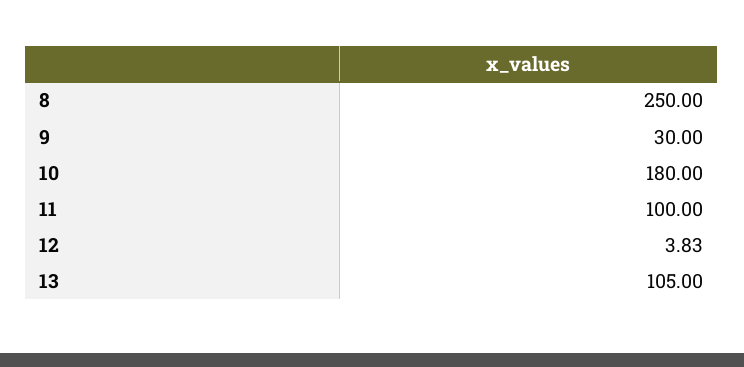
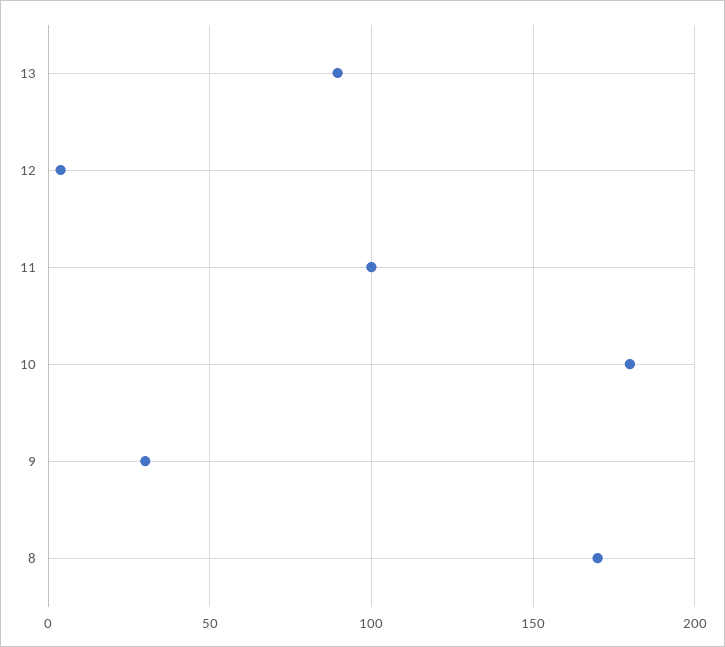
  {
-   "8": 250,
+   "8": 170,
    "9": 30,
    "10": 180,
    "11": 100,
    "12": 3.83,
-   "13": 105
+   "13": 90
  }

